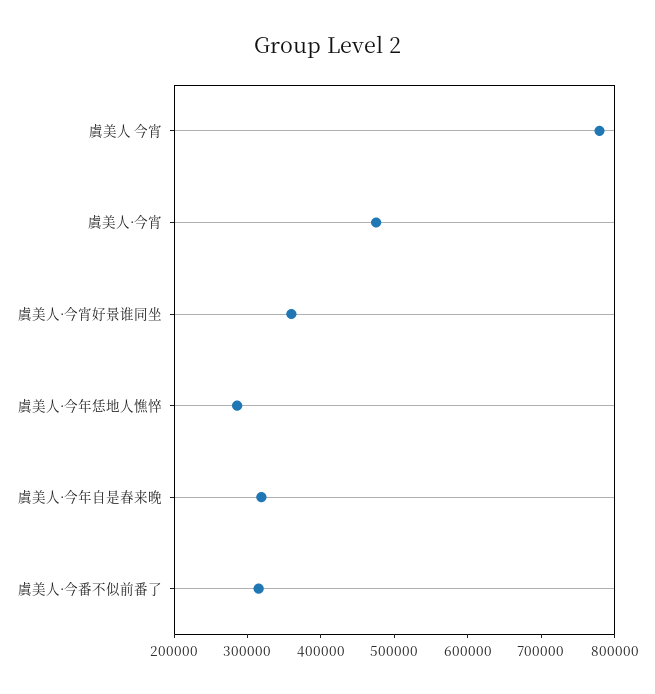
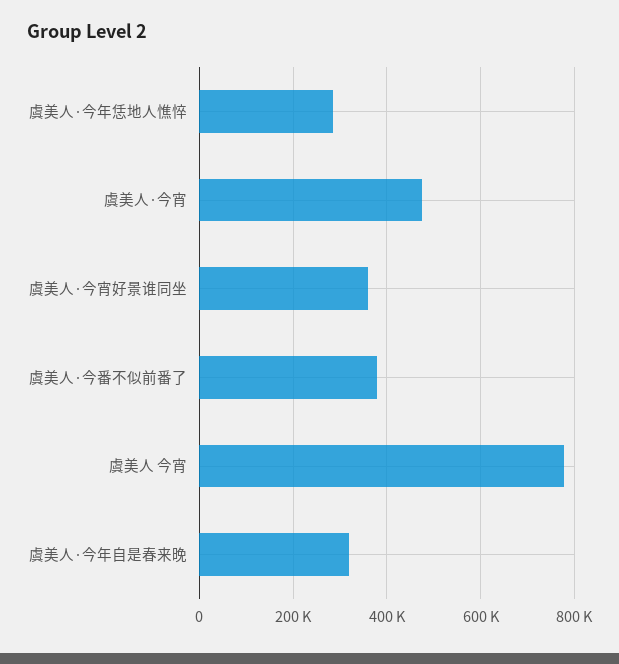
  {
    "虞美人 今宵": 780000,
    "虞美人·今宵": 480000,
    "虞美人·今宵好景谁同坐": 360000,
    "虞美人·今年恁地人憔悴": 280000,
    "虞美人·今年自是春来晚": 320000,
-   "虞美人·今番不似前番了": 320000
+   "虞美人·今番不似前番了": 380000
  }

